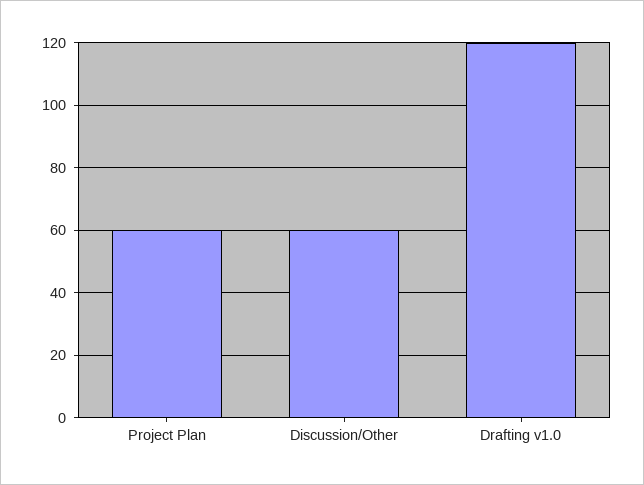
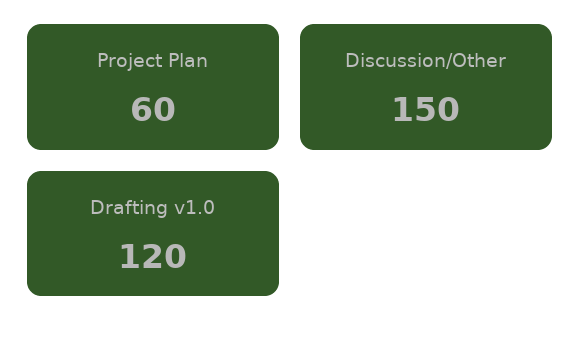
  {
    "Project Plan": 60,
-   "Discussion/Other": 60,
+   "Discussion/Other": 150,
    "Drafting v1.0": 120
  }

